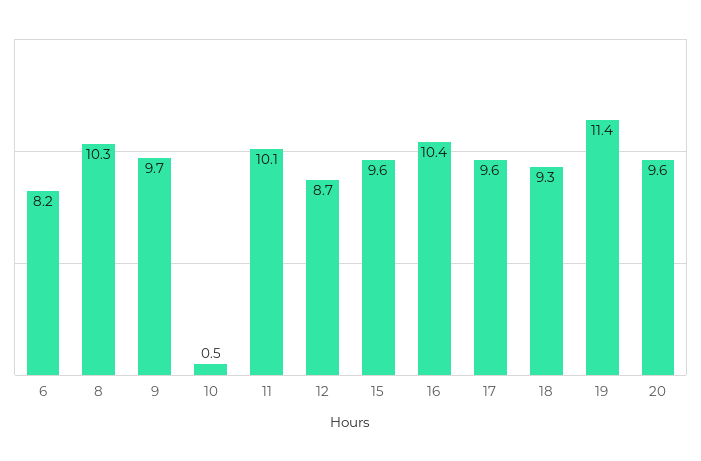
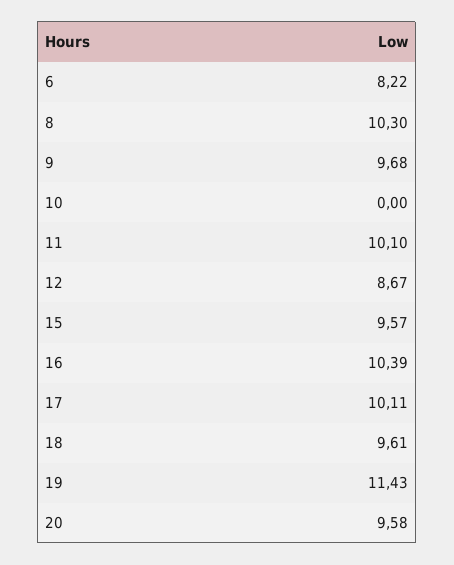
  {
    "6": 8.22,
    "8": 10.3,
    "9": 9.68,
-   "10": 0.5,
+   "10": 0,
    "11": 10.1,
    "12": 8.67,
    "15": 9.57,
    "16": 10.39,
-   "17": 9.6,
+   "17": 10.11,
-   "18": 9.3,
+   "18": 9.61,
    "19": 11.43,
    "20": 9.58
  }

